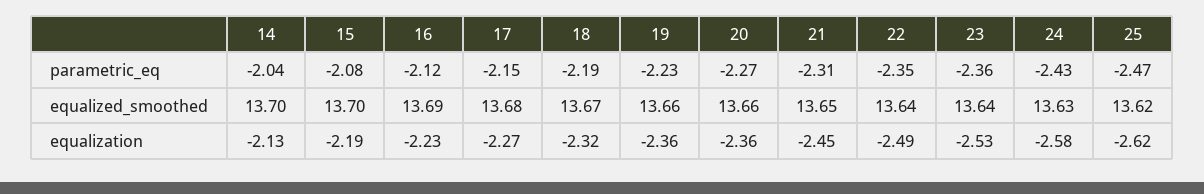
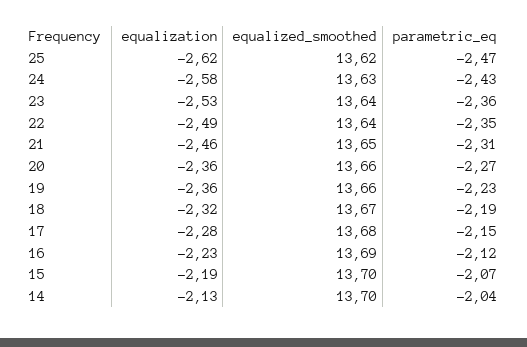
  {
    "14": {
      "parametric_eq": -2.04,
      "equalized_smoothed": 13.7,
      "equalization": -2.13
    },
    "15": {
-     "parametric_eq": -2.08,
+     "parametric_eq": -2.07,
      "equalized_smoothed": 13.7,
      "equalization": -2.19
    },
    "16": {
      "parametric_eq": -2.12,
      "equalized_smoothed": 13.69,
      "equalization": -2.23
    },
    "17": {
      "parametric_eq": -2.15,
      "equalized_smoothed": 13.68,
-     "equalization": -2.27
+     "equalization": -2.28
    },
    "18": {
      "parametric_eq": -2.19,
      "equalized_smoothed": 13.67,
      "equalization": -2.32
    },
    "19": {
      "parametric_eq": -2.23,
      "equalized_smoothed": 13.66,
      "equalization": -2.36
    },
    "20": {
      "parametric_eq": -2.27,
      "equalized_smoothed": 13.66,
      "equalization": -2.36
    },
    "21": {
      "parametric_eq": -2.31,
      "equalized_smoothed": 13.65,
-     "equalization": -2.45
+     "equalization": -2.46
    },
    "22": {
      "parametric_eq": -2.35,
      "equalized_smoothed": 13.64,
      "equalization": -2.49
    },
    "23": {
      "parametric_eq": -2.36,
      "equalized_smoothed": 13.64,
      "equalization": -2.53
    },
    "24": {
      "parametric_eq": -2.43,
      "equalized_smoothed": 13.63,
      "equalization": -2.58
    },
    "25": {
      "parametric_eq": -2.47,
      "equalized_smoothed": 13.62,
      "equalization": -2.62
    }
  }

